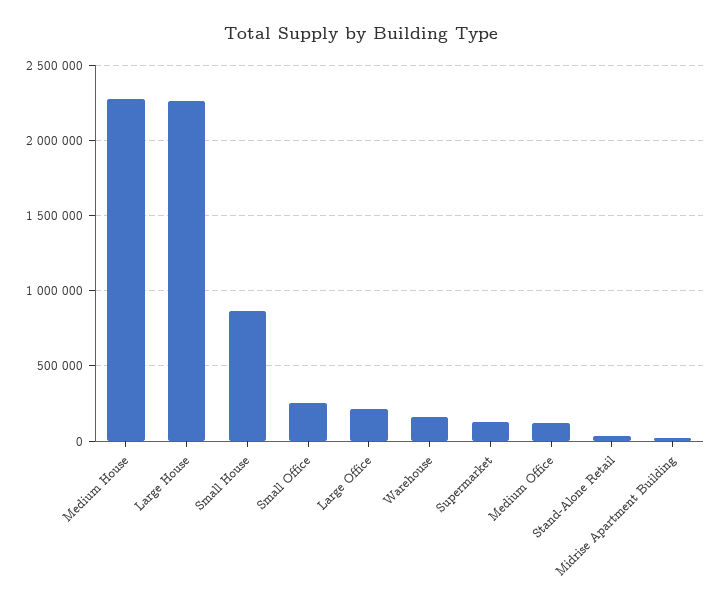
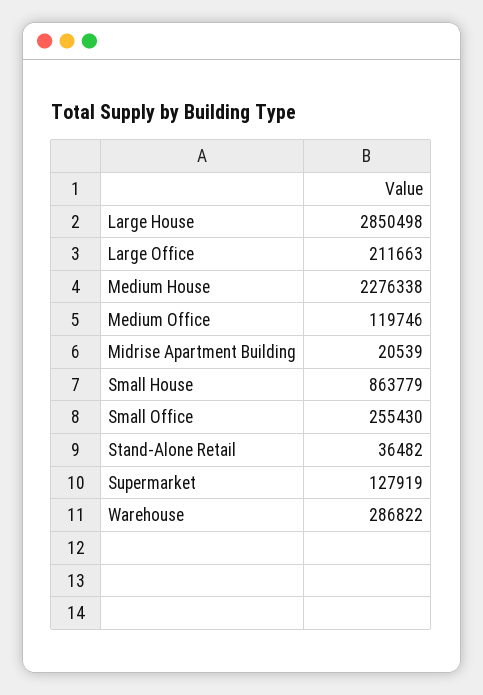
  {
    "Medium House": 2276338,
-   "Large House": 2250000,
+   "Large House": 2850498,
    "Small House": 863779,
    "Small Office": 255430,
    "Large Office": 211663,
-   "Warehouse": 150000,
+   "Warehouse": 286822,
    "Supermarket": 127919,
    "Medium Office": 119746,
    "Stand-Alone Retail": 36482,
    "Midrise Apartment Building": 20539
  }

